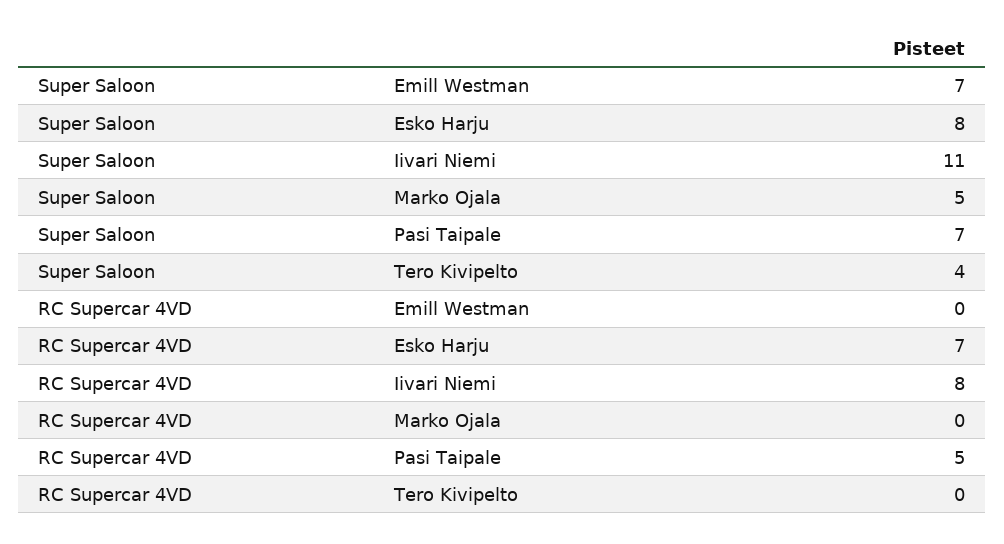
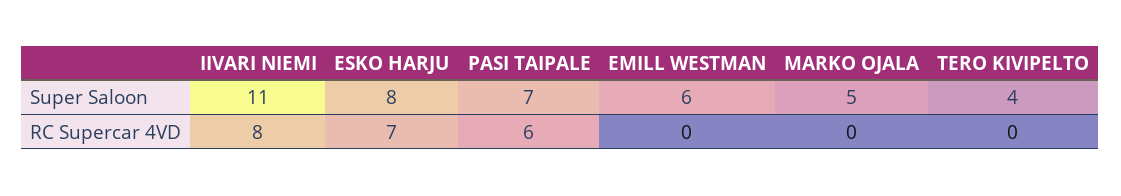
  {
    "Super Saloon": {
-     "Emill Westman": 7,
+     "Emill Westman": 6,
      "Esko Harju": 8,
      "Iivari Niemi": 11,
      "Marko Ojala": 5,
      "Pasi Taipale": 7,
      "Tero Kivipelto": 4
    },
    "RC Supercar 4VD": {
      "Emill Westman": 0,
      "Esko Harju": 7,
      "Iivari Niemi": 8,
      "Marko Ojala": 0,
-     "Pasi Taipale": 5,
+     "Pasi Taipale": 6,
      "Tero Kivipelto": 0
    }
  }

